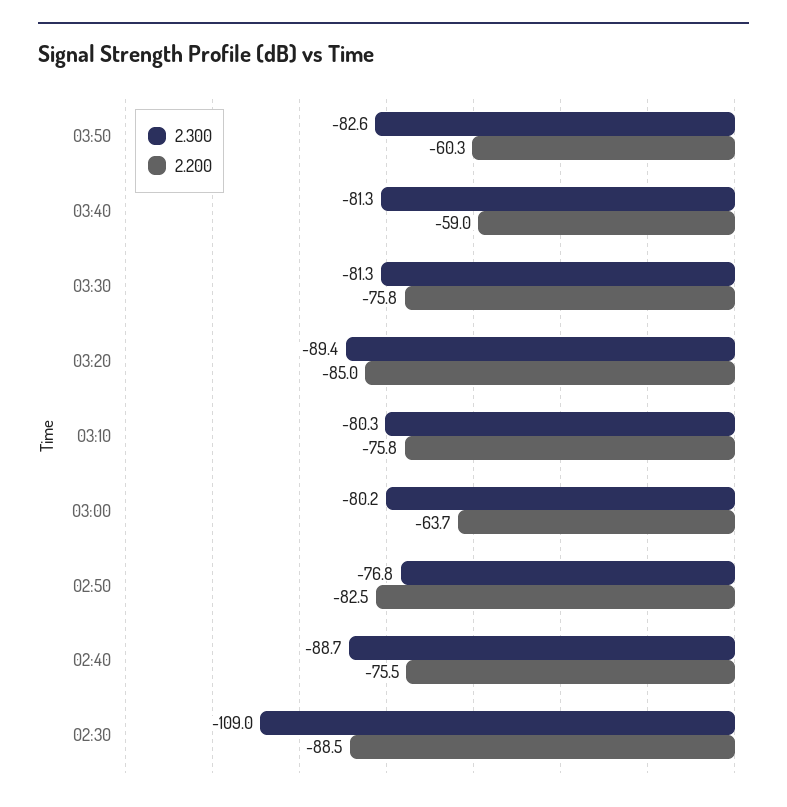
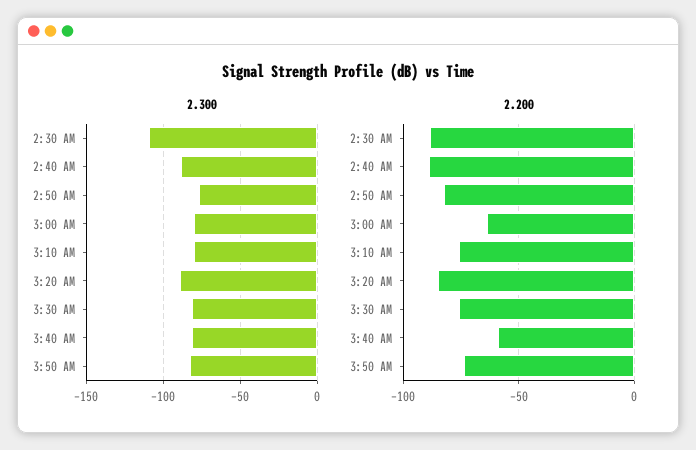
  {
    "2.300": {
      "03:50": -82.6,
      "03:40": -81.3,
      "03:30": -81.3,
      "03:20": -89.4,
      "03:10": -80.3,
      "03:00": -80.2,
      "02:50": -76.8,
      "02:40": -88.7,
      "02:30": -109
    },
    "2.200": {
-     "03:50": -60.3,
+     "03:50": -75,
      "03:40": -59,
      "03:30": -75.8,
      "03:20": -85,
      "03:10": -75.8,
      "03:00": -63.7,
      "02:50": -82.5,
-     "02:40": -75.5,
+     "02:40": -90,
      "02:30": -88.5
    }
  }

